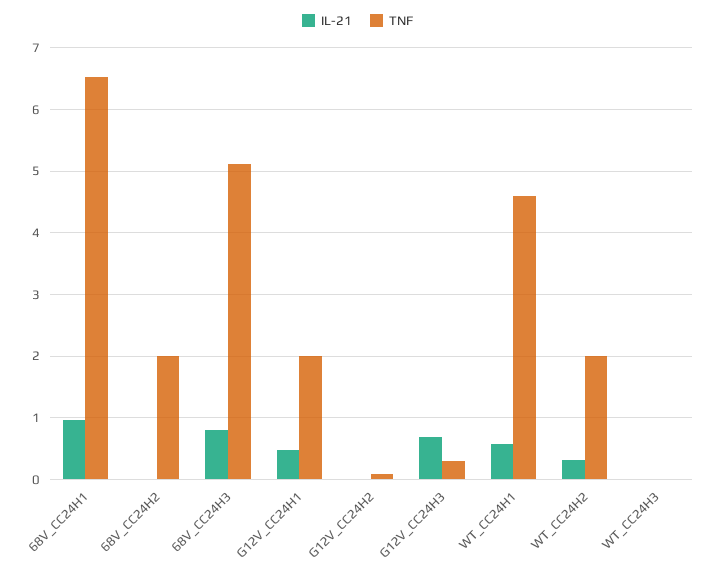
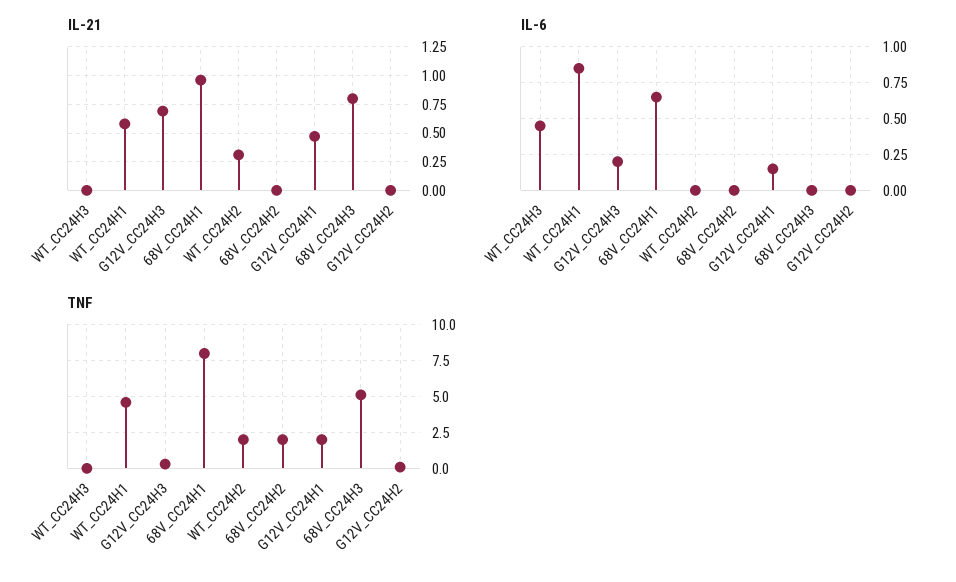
  {
    "IL-21": {
      "68V_CC24H1": 1,
      "68V_CC24H2": 0,
      "68V_CC24H3": 0.8,
      "G12V_CC24H1": 0.5,
      "G12V_CC24H2": 0,
      "G12V_CC24H3": 0.7,
      "WT_CC24H1": 0.6,
      "WT_CC24H2": 0.3,
      "WT_CC24H3": 0
    },
    "TNF": {
-     "68V_CC24H1": 6.5,
+     "68V_CC24H1": 8,
      "68V_CC24H2": 2,
      "68V_CC24H3": 5.1,
      "G12V_CC24H1": 2,
      "G12V_CC24H2": 0.1,
      "G12V_CC24H3": 0.3,
      "WT_CC24H1": 4.6,
      "WT_CC24H2": 2,
      "WT_CC24H3": 0
-   }
+   },
+   "IL-6": {
+     "WT_CC24H3": 0.45,
+     "WT_CC24H1": 0.85,
+     "G12V_CC24H3": 0.2,
+     "68V_CC24H1": 0.65,
+     "WT_CC24H2": 0,
+     "68V_CC24H2": 0,
+     "G12V_CC24H1": 0.15,
+     "68V_CC24H3": 0,
+     "G12V_CC24H2": 0
+   }
  }

